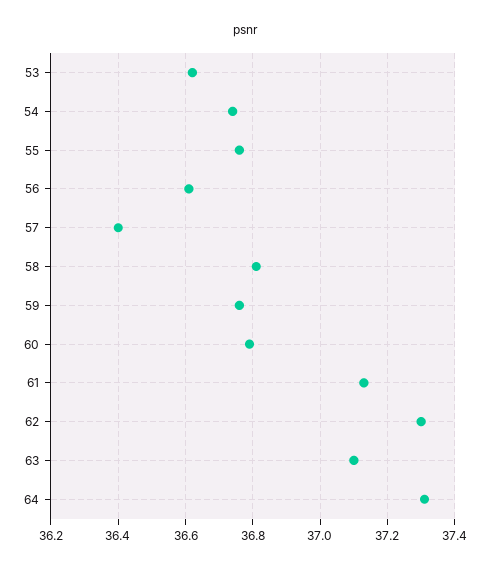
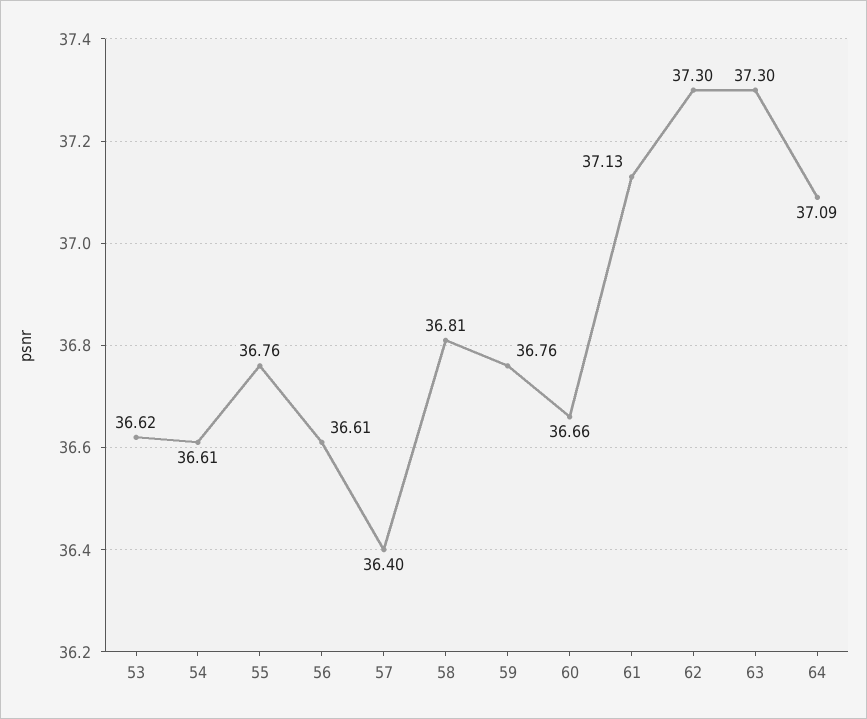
  {
    "53": 36.62,
-   "54": 36.75,
+   "54": 36.61,
    "55": 36.76,
    "56": 36.61,
    "57": 36.4,
    "58": 36.81,
    "59": 36.76,
-   "60": 36.8,
+   "60": 36.66,
    "61": 37.13,
    "62": 37.3,
-   "63": 37.1,
+   "63": 37.3,
-   "64": 37.3
+   "64": 37.09
  }

